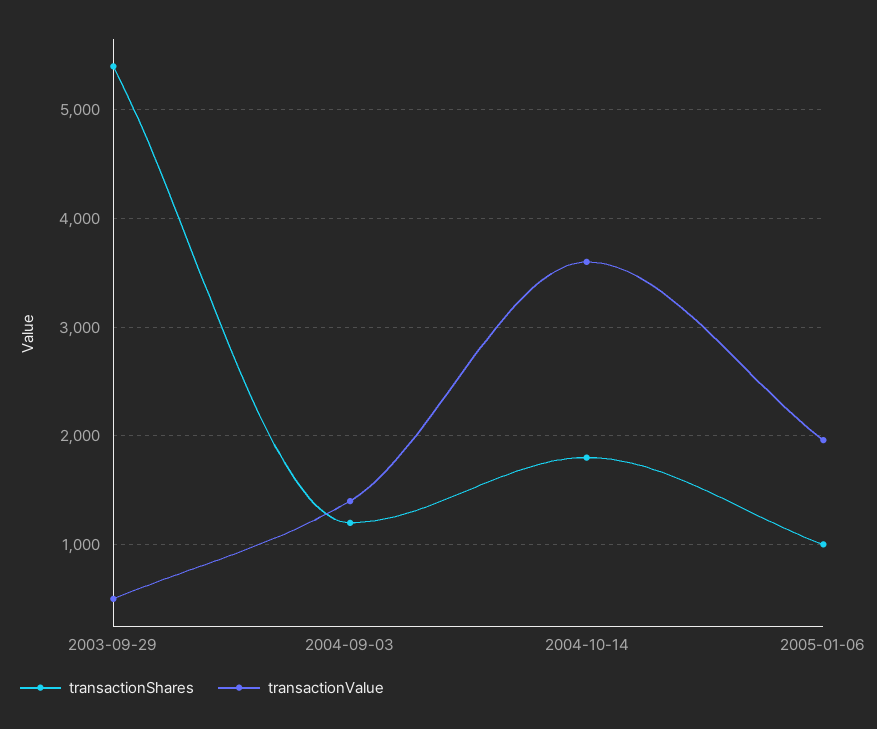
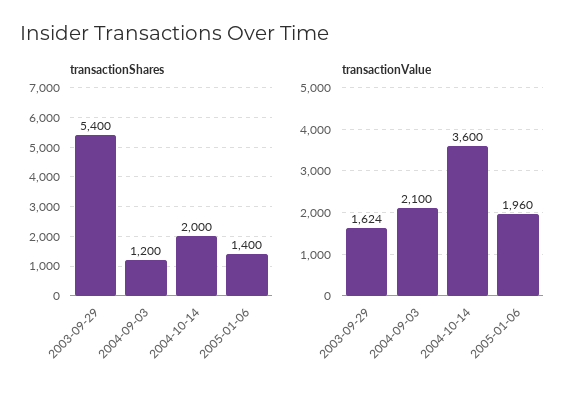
  {
    "transactionShares": {
      "2003-09-29": 5400,
      "2004-09-03": 1200,
-     "2004-10-14": 1800,
+     "2004-10-14": 2000,
-     "2005-01-06": 1000
+     "2005-01-06": 1400
    },
    "transactionValue": {
-     "2003-09-29": 500,
+     "2003-09-29": 1624,
-     "2004-09-03": 1400,
+     "2004-09-03": 2100,
      "2004-10-14": 3600,
      "2005-01-06": 1960
    }
  }

